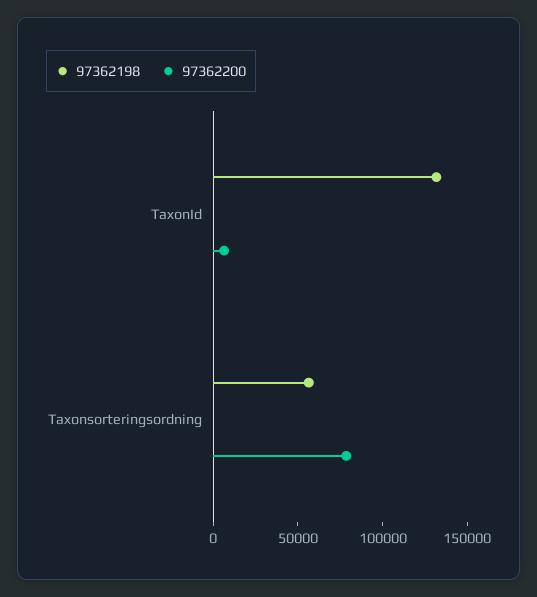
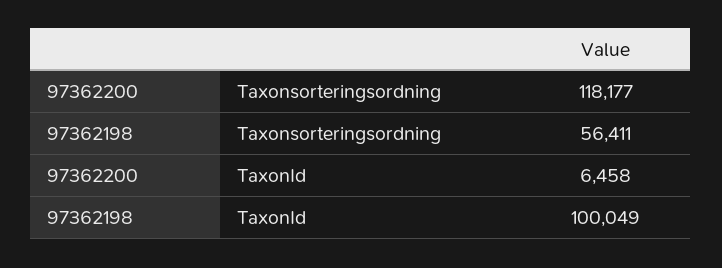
  {
    "97362198": {
-     "TaxonId": 130000,
+     "TaxonId": 100049,
      "Taxonsorteringsordning": 56411
    },
    "97362200": {
      "TaxonId": 6458,
-     "Taxonsorteringsordning": 80000
+     "Taxonsorteringsordning": 118177
    }
  }

